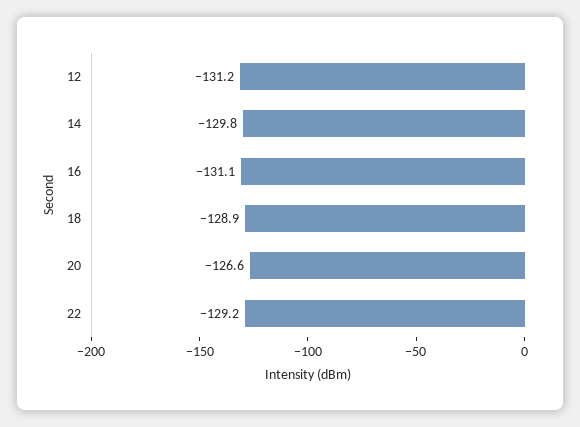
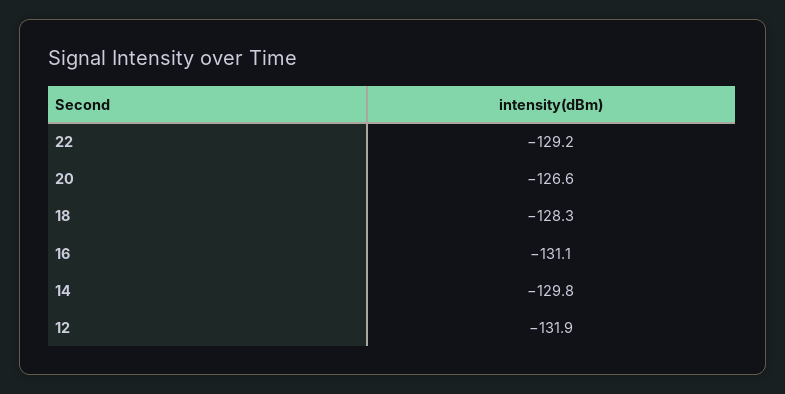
  {
-   "12": -131.2,
+   "12": -131.9,
    "14": -129.8,
    "16": -131.1,
-   "18": -128.9,
+   "18": -128.3,
    "20": -126.6,
    "22": -129.2
  }

